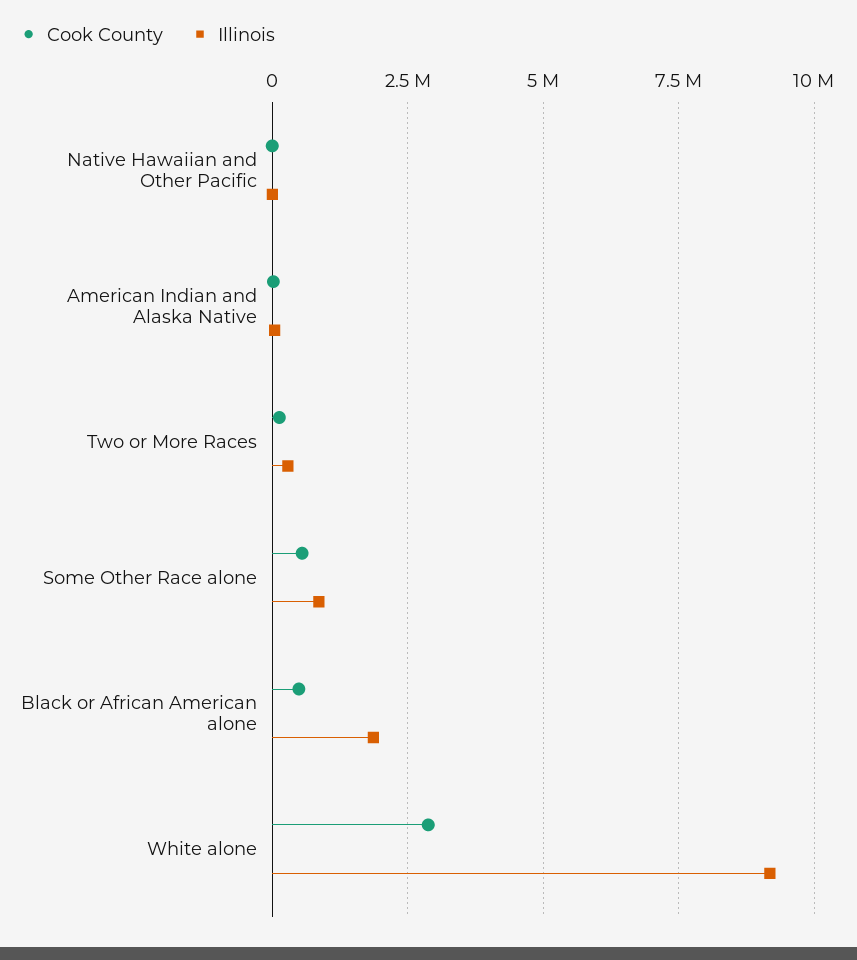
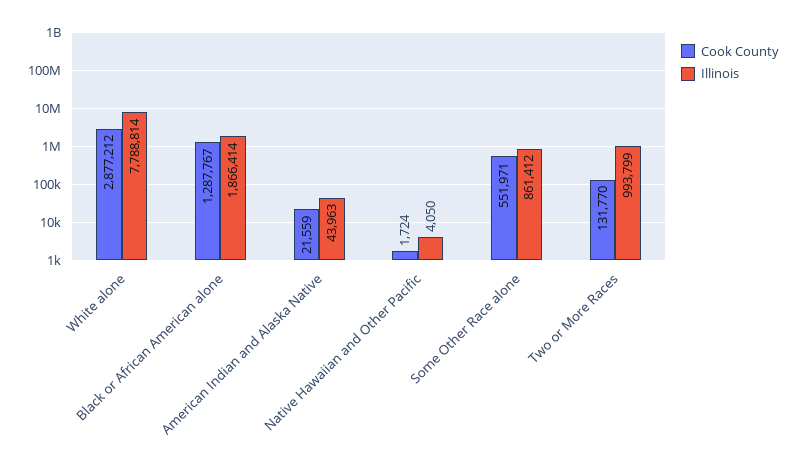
  {
    "Cook County": {
      "Native Hawaiian and Other Pacific": 1724,
      "American Indian and Alaska Native": 21559,
      "Two or More Races": 131770,
      "Some Other Race alone": 551971,
-     "Black or African American alone": 500000,
+     "Black or African American alone": 1287767,
      "White alone": 2877212
    },
    "Illinois": {
      "Native Hawaiian and Other Pacific": 4050,
      "American Indian and Alaska Native": 43963,
-     "Two or More Races": 250000,
+     "Two or More Races": 993799,
      "Some Other Race alone": 861412,
      "Black or African American alone": 1866414,
-     "White alone": 9250000
+     "White alone": 7788814
    }
  }

